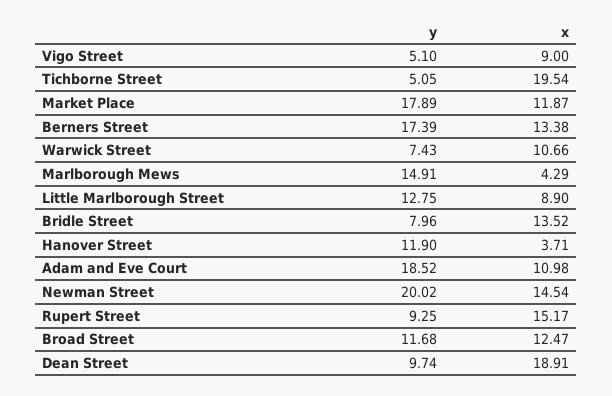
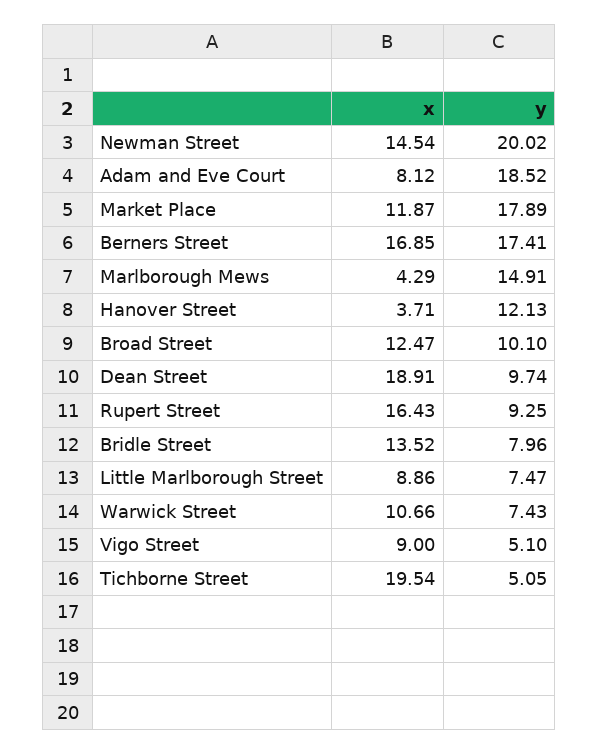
  {
    "y": {
      "Vigo Street": 5.1,
      "Tichborne Street": 5.05,
      "Market Place": 17.89,
-     "Berners Street": 17.39,
+     "Berners Street": 17.41,
      "Warwick Street": 7.43,
      "Marlborough Mews": 14.91,
-     "Little Marlborough Street": 12.75,
+     "Little Marlborough Street": 7.47,
      "Bridle Street": 7.96,
-     "Hanover Street": 11.9,
+     "Hanover Street": 12.13,
      "Adam and Eve Court": 18.52,
      "Newman Street": 20.02,
      "Rupert Street": 9.25,
-     "Broad Street": 11.68,
+     "Broad Street": 10.1,
      "Dean Street": 9.74
    },
    "x": {
      "Vigo Street": 9,
      "Tichborne Street": 19.54,
      "Market Place": 11.87,
-     "Berners Street": 13.38,
+     "Berners Street": 16.85,
      "Warwick Street": 10.66,
      "Marlborough Mews": 4.29,
-     "Little Marlborough Street": 8.9,
+     "Little Marlborough Street": 8.86,
      "Bridle Street": 13.52,
      "Hanover Street": 3.71,
-     "Adam and Eve Court": 10.98,
+     "Adam and Eve Court": 8.12,
      "Newman Street": 14.54,
-     "Rupert Street": 15.17,
+     "Rupert Street": 16.43,
      "Broad Street": 12.47,
      "Dean Street": 18.91
    }
  }

